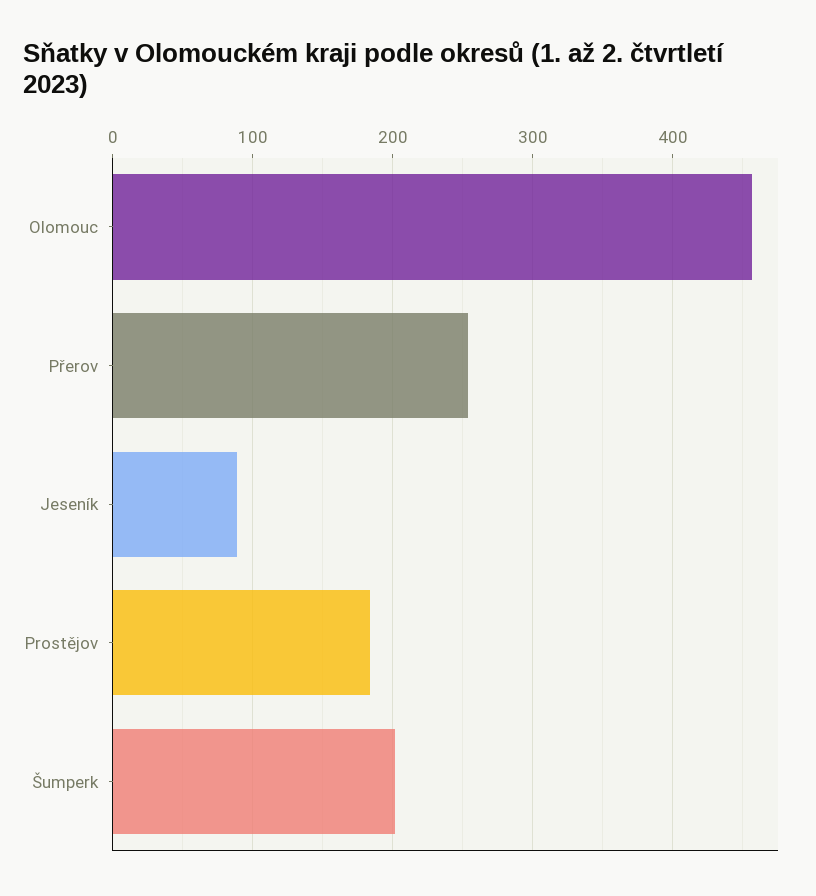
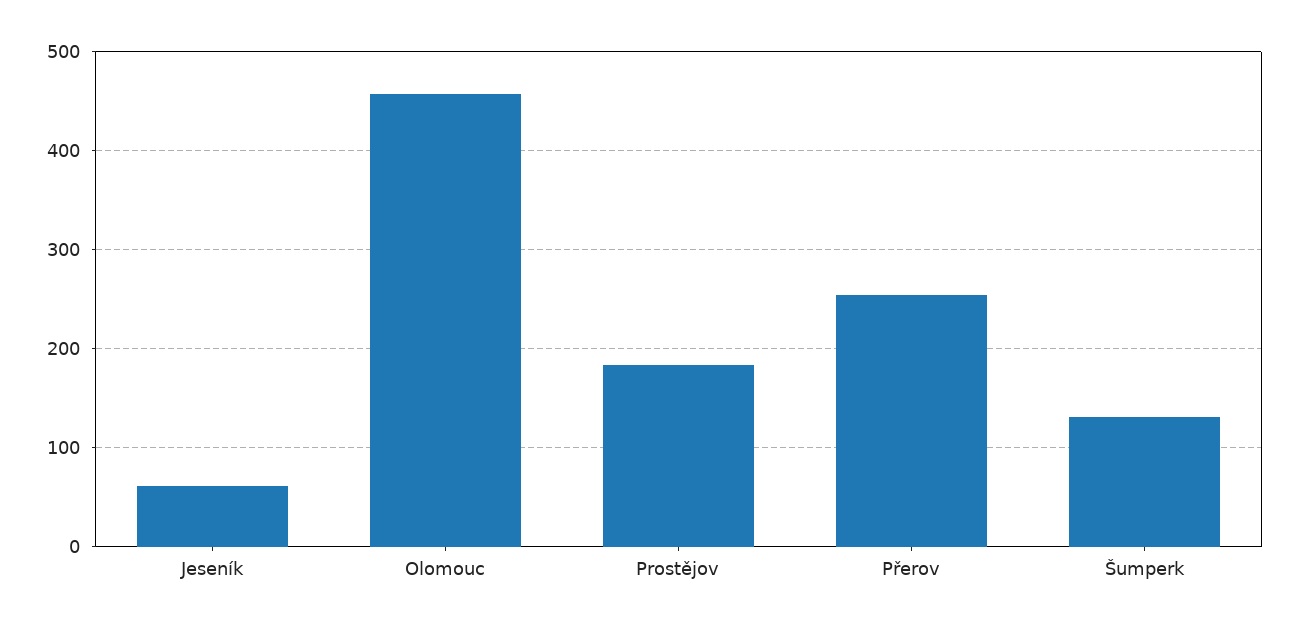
  {
    "Olomouc": 460,
    "Přerov": 250,
-   "Jeseník": 90,
+   "Jeseník": 60,
    "Prostějov": 180,
-   "Šumperk": 200
+   "Šumperk": 130
  }

